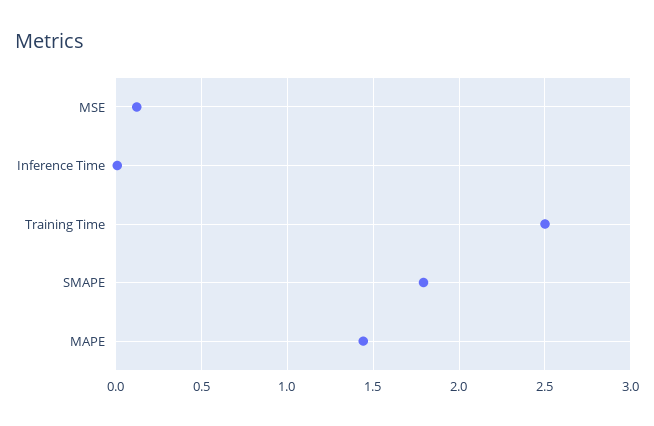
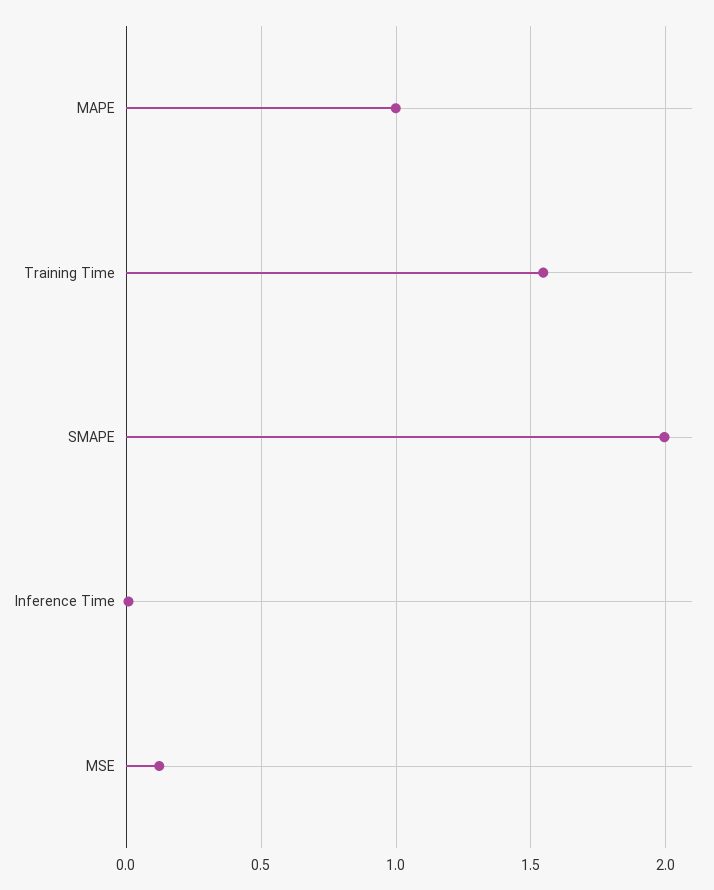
  {
    "MSE": 0.1,
    "Inference Time": 0,
-   "Training Time": 2.5,
+   "Training Time": 1.55,
-   "SMAPE": 1.8,
+   "SMAPE": 2,
-   "MAPE": 1.45
+   "MAPE": 1
  }

